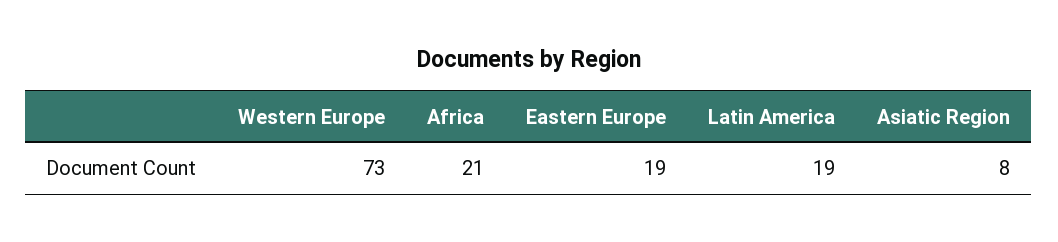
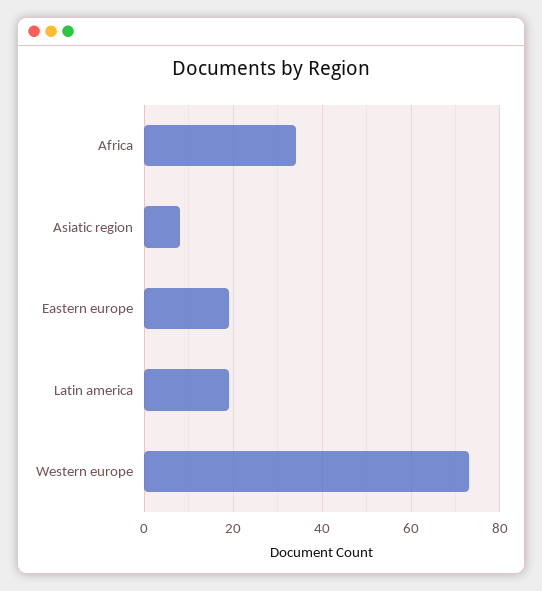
  {
    "Western Europe": 73,
-   "Africa": 21,
+   "Africa": 35,
    "Eastern Europe": 19,
    "Latin America": 19,
    "Asiatic Region": 8
  }

